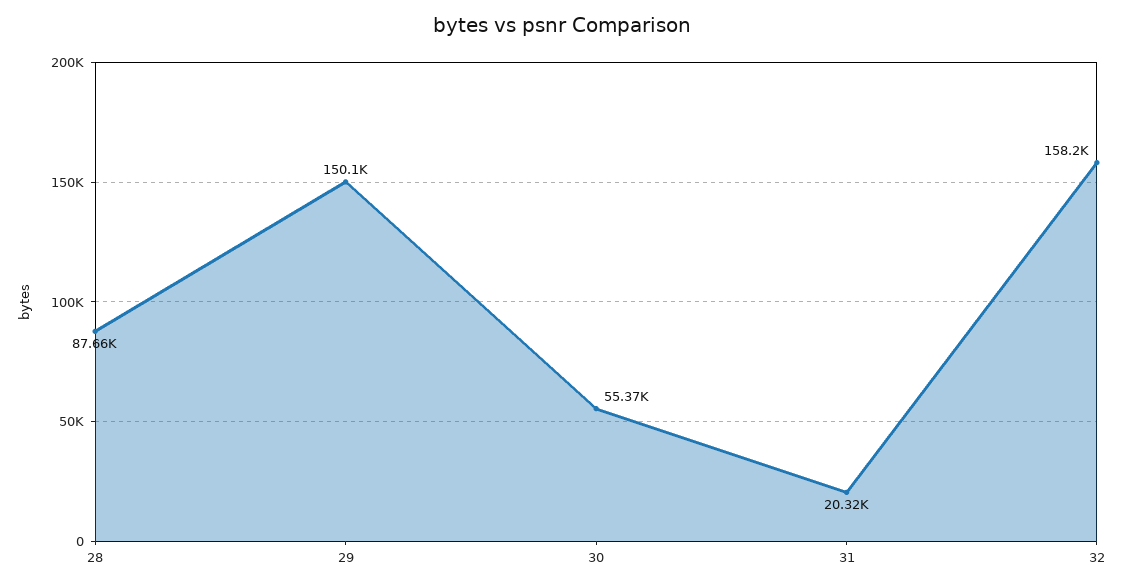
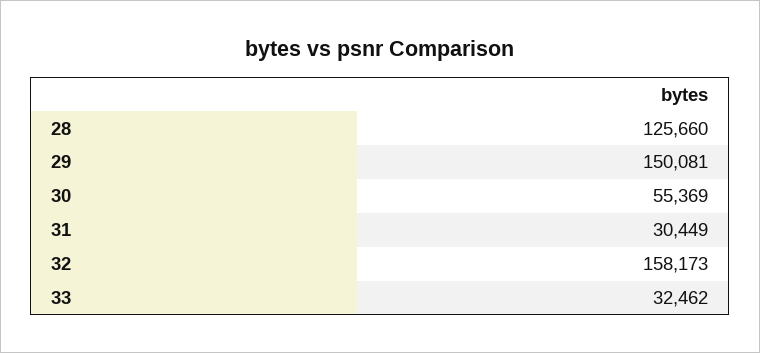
  {
-   "28": 87660,
+   "28": 125660,
    "29": 150081,
    "30": 55369,
-   "31": 20320,
+   "31": 30449,
-   "32": 158173
+   "32": 158173,
+   "33": 32462
  }

